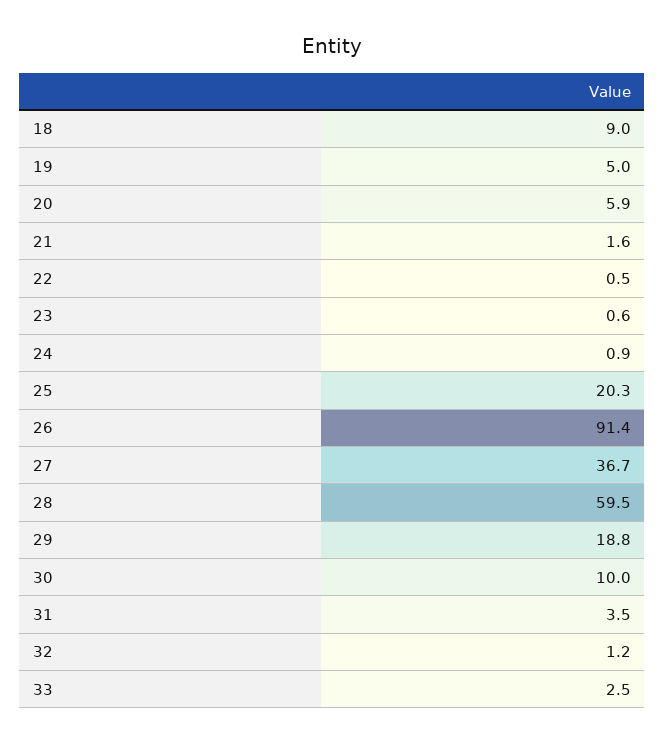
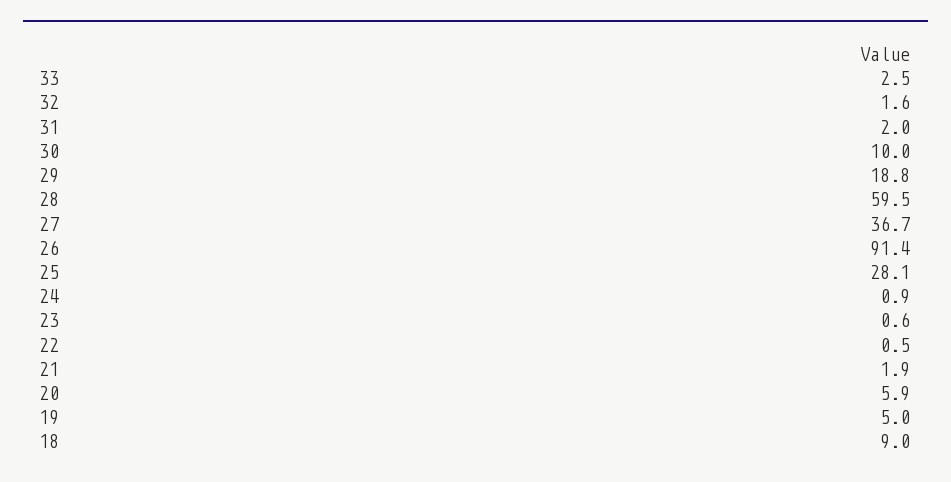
  {
    "18": 9,
    "19": 5,
    "20": 5.9,
-   "21": 1.6,
+   "21": 1.9,
    "22": 0.5,
    "23": 0.6,
    "24": 0.9,
-   "25": 20.3,
+   "25": 28.1,
    "26": 91.4,
    "27": 36.7,
    "28": 59.5,
    "29": 18.8,
    "30": 10,
-   "31": 3.5,
+   "31": 2,
-   "32": 1.2,
+   "32": 1.6,
    "33": 2.5
  }

